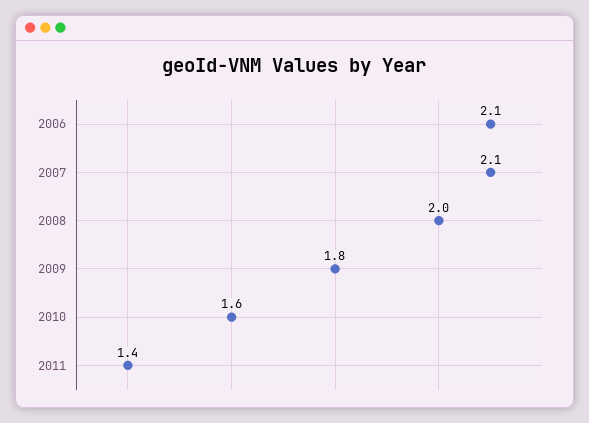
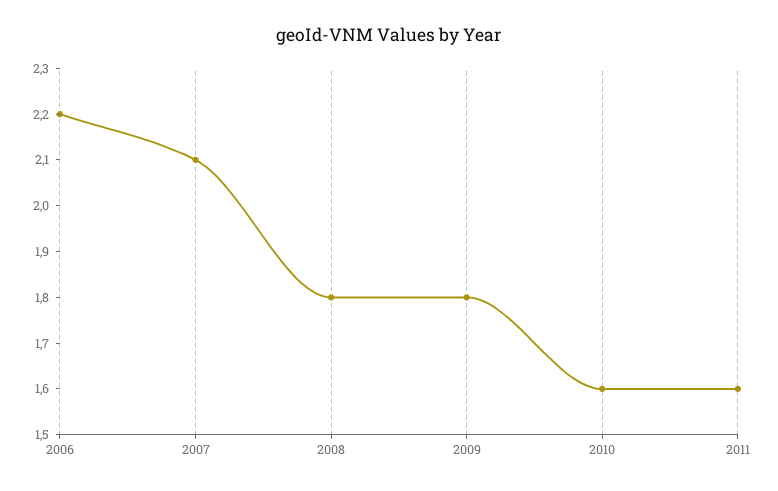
  {
-   "2006": 2.1,
+   "2006": 2.2,
    "2007": 2.1,
-   "2008": 2,
+   "2008": 1.8,
    "2009": 1.8,
    "2010": 1.6,
-   "2011": 1.4
+   "2011": 1.6
  }

